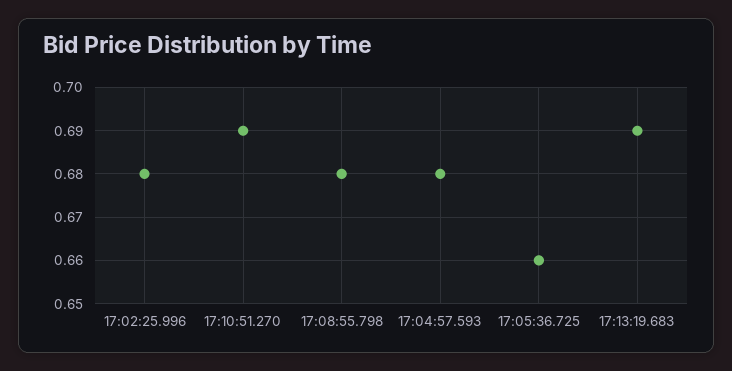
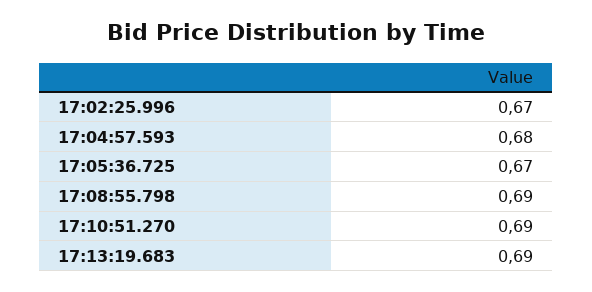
  {
-   "17:02:25.996": 0.68,
+   "17:02:25.996": 0.67,
    "17:10:51.270": 0.69,
-   "17:08:55.798": 0.68,
+   "17:08:55.798": 0.69,
    "17:04:57.593": 0.68,
-   "17:05:36.725": 0.66,
+   "17:05:36.725": 0.67,
    "17:13:19.683": 0.69
  }

